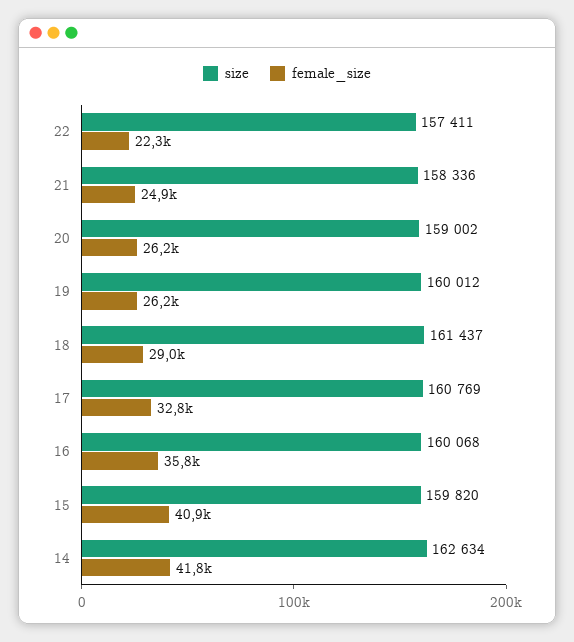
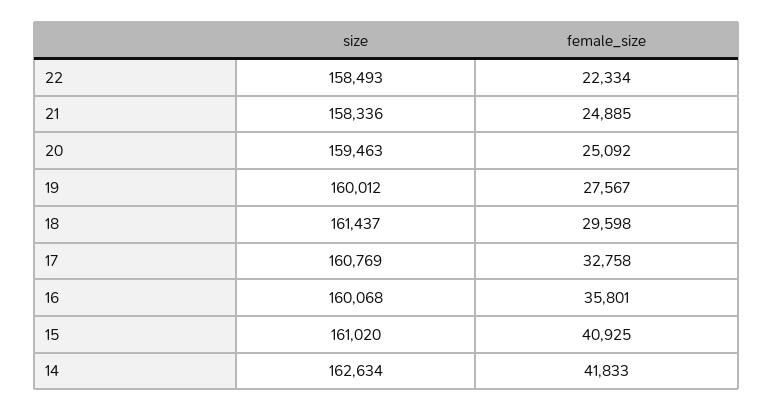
  {
    "size": {
-     "22": 157411,
+     "22": 158493,
      "21": 158336,
-     "20": 159002,
+     "20": 159463,
      "19": 160012,
      "18": 161437,
      "17": 160769,
      "16": 160068,
-     "15": 159820,
+     "15": 161020,
      "14": 162634
    },
    "female_size": {
      "22": 22334,
      "21": 24885,
-     "20": 26200,
+     "20": 25092,
-     "19": 26200,
+     "19": 27567,
-     "18": 29000,
+     "18": 29598,
      "17": 32758,
      "16": 35801,
      "15": 40925,
      "14": 41833
    }
  }

